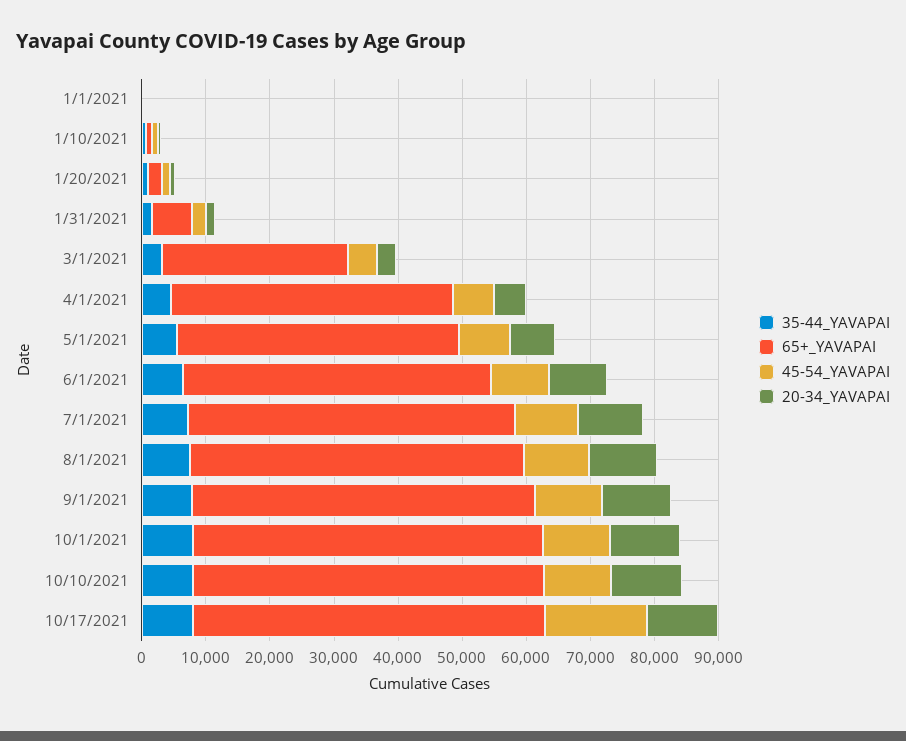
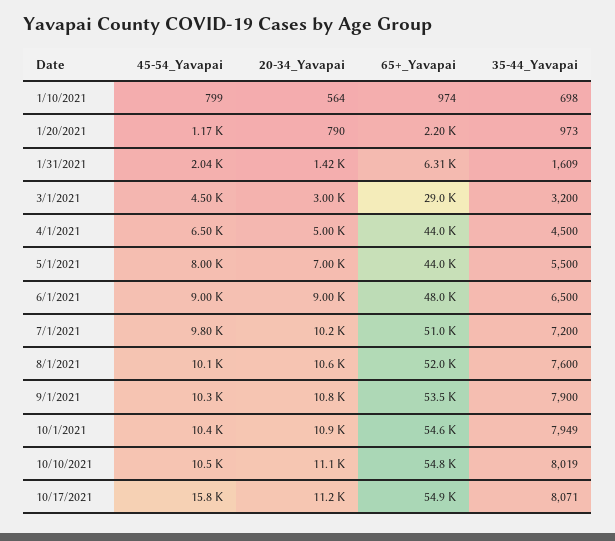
  {
    "35-44_YAVAPAI": {
-     "1/1/2021": 0,
      "1/10/2021": 698,
      "1/20/2021": 973,
      "1/31/2021": 1609,
      "3/1/2021": 3200,
      "4/1/2021": 4500,
      "5/1/2021": 5500,
      "6/1/2021": 6500,
      "7/1/2021": 7200,
      "8/1/2021": 7600,
      "9/1/2021": 7900,
      "10/1/2021": 7949,
      "10/10/2021": 8019,
      "10/17/2021": 8071
    },
    "65+_YAVAPAI": {
-     "1/1/2021": 0,
      "1/10/2021": 974,
      "1/20/2021": 2200,
      "1/31/2021": 6310,
      "3/1/2021": 29000,
      "4/1/2021": 44000,
      "5/1/2021": 44000,
      "6/1/2021": 48000,
      "7/1/2021": 51000,
      "8/1/2021": 52000,
      "9/1/2021": 53500,
      "10/1/2021": 54600,
      "10/10/2021": 54800,
      "10/17/2021": 54900
    },
    "45-54_YAVAPAI": {
-     "1/1/2021": 0,
      "1/10/2021": 799,
      "1/20/2021": 1170,
      "1/31/2021": 2040,
      "3/1/2021": 4500,
      "4/1/2021": 6500,
      "5/1/2021": 8000,
      "6/1/2021": 9000,
      "7/1/2021": 9800,
      "8/1/2021": 10100,
      "9/1/2021": 10300,
      "10/1/2021": 10400,
      "10/10/2021": 10500,
      "10/17/2021": 15800
    },
    "20-34_YAVAPAI": {
-     "1/1/2021": 0,
      "1/10/2021": 564,
      "1/20/2021": 790,
      "1/31/2021": 1420,
      "3/1/2021": 3000,
      "4/1/2021": 5000,
      "5/1/2021": 7000,
      "6/1/2021": 9000,
      "7/1/2021": 10200,
      "8/1/2021": 10600,
      "9/1/2021": 10800,
      "10/1/2021": 10900,
      "10/10/2021": 11100,
      "10/17/2021": 11200
    }
  }

